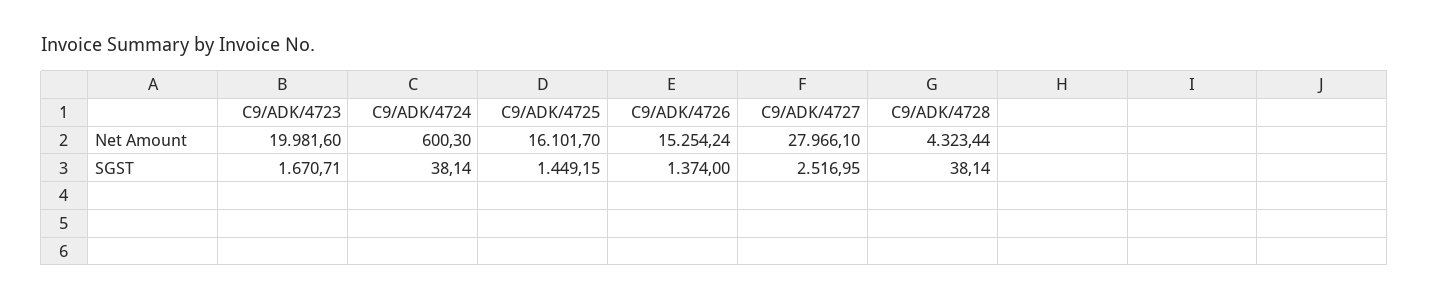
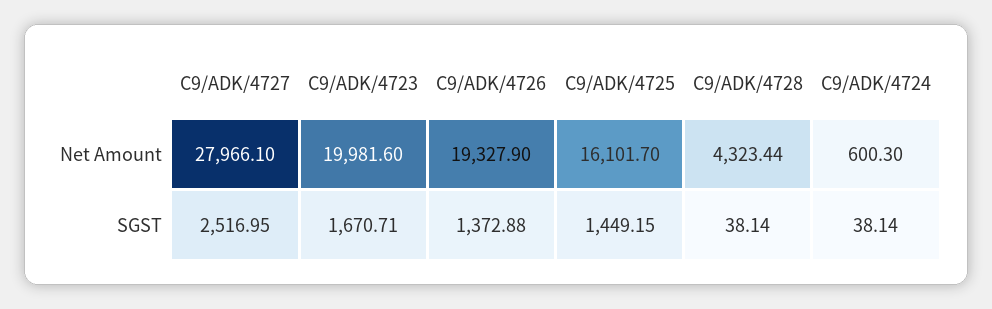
  {
    "C9/ADK/4723": {
      "Net Amount": 19981.6,
      "SGST": 1670.71
    },
    "C9/ADK/4724": {
      "Net Amount": 600.3,
      "SGST": 38.14
    },
    "C9/ADK/4725": {
      "Net Amount": 16101.7,
      "SGST": 1449.15
    },
    "C9/ADK/4726": {
-     "Net Amount": 15254.24,
+     "Net Amount": 19327.9,
-     "SGST": 1374
+     "SGST": 1372.88
    },
    "C9/ADK/4727": {
      "Net Amount": 27966.1,
      "SGST": 2516.95
    },
    "C9/ADK/4728": {
      "Net Amount": 4323.44,
      "SGST": 38.14
    }
  }

